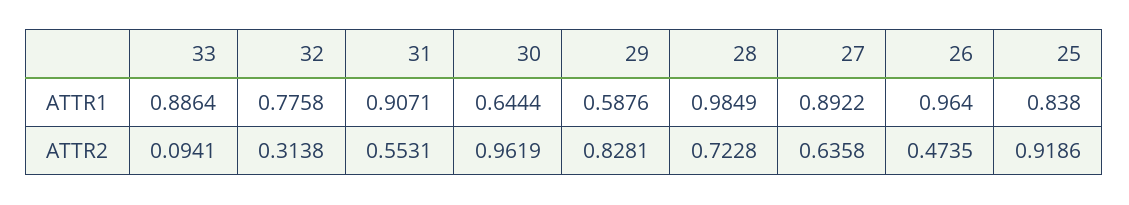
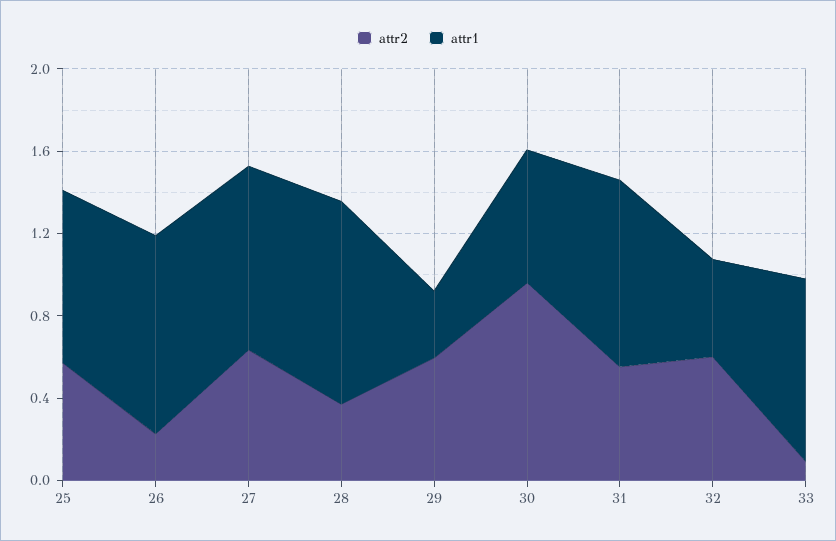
  {
    "ATTR1": {
      "33": 0.8864,
-     "32": 0.7758,
+     "32": 0.5,
      "31": 0.9071,
      "30": 0.6444,
-     "29": 0.5876,
+     "29": 0.3,
      "28": 0.9849,
      "27": 0.8922,
      "26": 0.964,
      "25": 0.838
    },
    "ATTR2": {
      "33": 0.0941,
-     "32": 0.3138,
+     "32": 0.6,
      "31": 0.5531,
      "30": 0.9619,
-     "29": 0.8281,
+     "29": 0.6,
-     "28": 0.7228,
+     "28": 0.4,
      "27": 0.6358,
-     "26": 0.4735,
+     "26": 0.2,
-     "25": 0.9186
+     "25": 0.6
    }
  }

